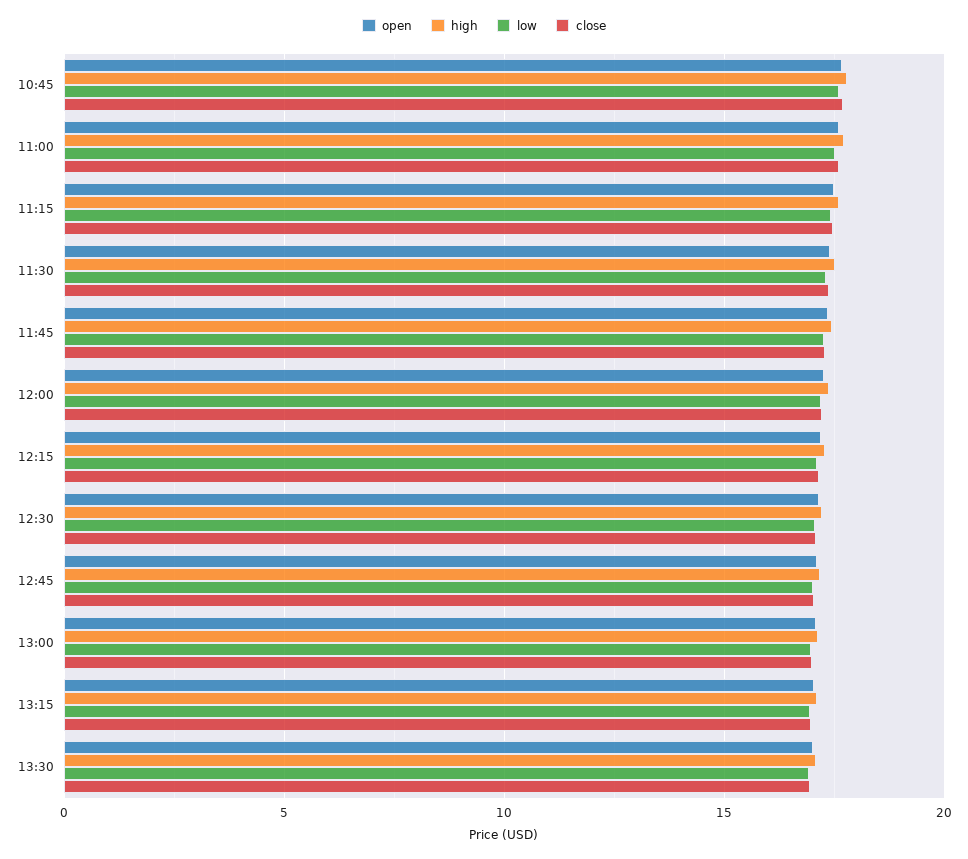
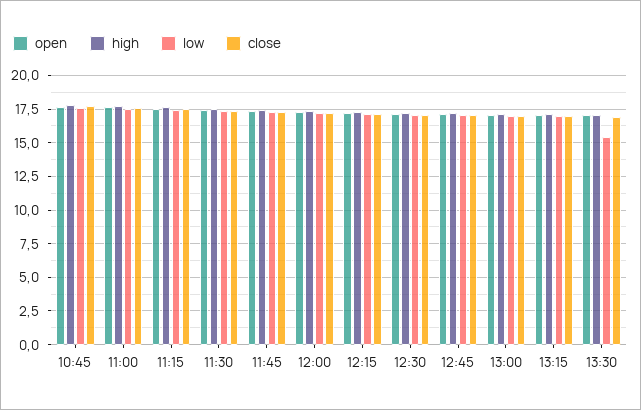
  {
    "open": {
      "10:45": 17.5,
      "11:00": 17.5,
      "11:15": 17.5,
      "11:30": 17.5,
      "11:45": 17.5,
      "12:00": 17.5,
      "12:15": 17,
      "12:30": 17,
      "12:45": 17,
      "13:00": 17,
      "13:15": 17,
      "13:30": 17
    },
    "high": {
      "10:45": 18,
      "11:00": 17.5,
      "11:15": 17.5,
      "11:30": 17.5,
      "11:45": 17.5,
      "12:00": 17.5,
      "12:15": 17.5,
      "12:30": 17,
      "12:45": 17,
      "13:00": 17,
      "13:15": 17,
      "13:30": 17
    },
    "low": {
      "10:45": 17.5,
      "11:00": 17.5,
      "11:15": 17.5,
      "11:30": 17.5,
      "11:45": 17.5,
      "12:00": 17,
      "12:15": 17,
      "12:30": 17,
      "12:45": 17,
      "13:00": 17,
      "13:15": 17,
-     "13:30": 17
+     "13:30": 15.5
    },
    "close": {
      "10:45": 17.5,
      "11:00": 17.5,
      "11:15": 17.5,
      "11:30": 17.5,
      "11:45": 17.5,
      "12:00": 17,
      "12:15": 17,
      "12:30": 17,
      "12:45": 17,
      "13:00": 17,
      "13:15": 17,
      "13:30": 17
    }
  }

